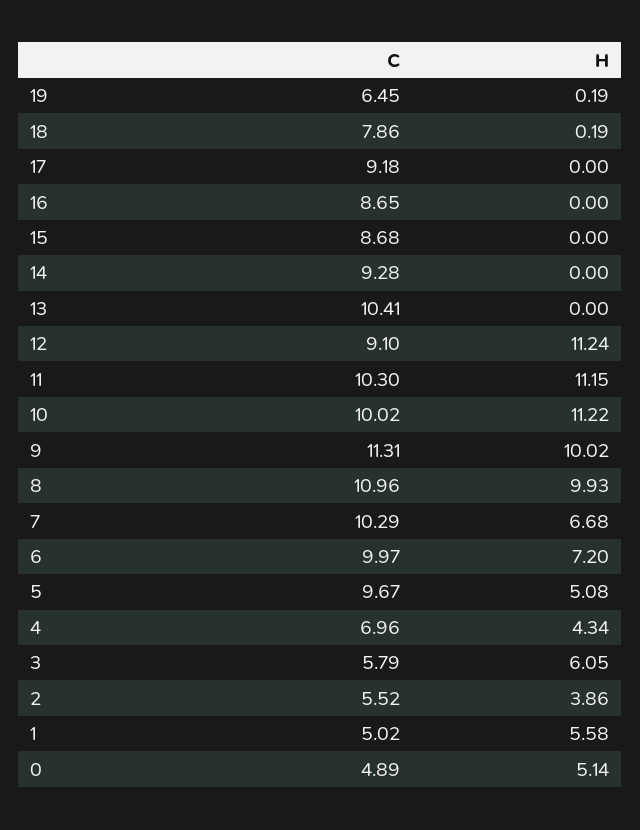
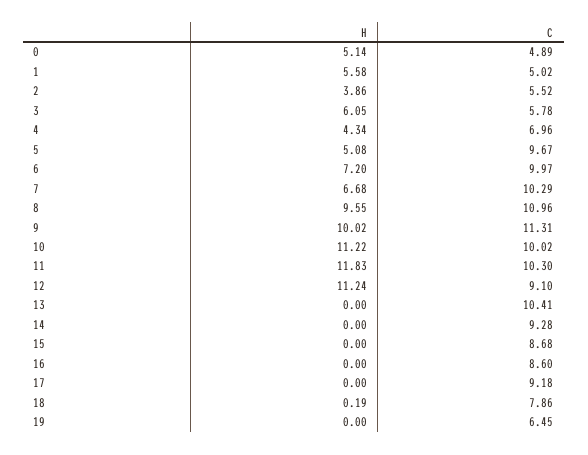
  {
    "C": {
      "19": 6.45,
      "18": 7.86,
      "17": 9.18,
-     "16": 8.65,
+     "16": 8.6,
      "15": 8.68,
      "14": 9.28,
      "13": 10.41,
      "12": 9.1,
      "11": 10.3,
      "10": 10.02,
      "9": 11.31,
      "8": 10.96,
      "7": 10.29,
      "6": 9.97,
      "5": 9.67,
      "4": 6.96,
-     "3": 5.79,
+     "3": 5.78,
      "2": 5.52,
      "1": 5.02,
      "0": 4.89
    },
    "H": {
-     "19": 0.19,
+     "19": 0,
      "18": 0.19,
      "17": 0,
      "16": 0,
      "15": 0,
      "14": 0,
      "13": 0,
      "12": 11.24,
-     "11": 11.15,
+     "11": 11.83,
      "10": 11.22,
      "9": 10.02,
-     "8": 9.93,
+     "8": 9.55,
      "7": 6.68,
      "6": 7.2,
      "5": 5.08,
      "4": 4.34,
      "3": 6.05,
      "2": 3.86,
      "1": 5.58,
      "0": 5.14
    }
  }

